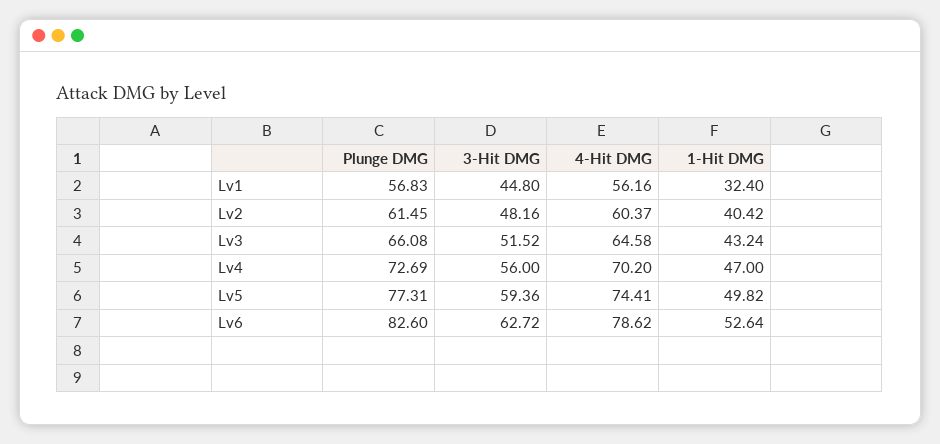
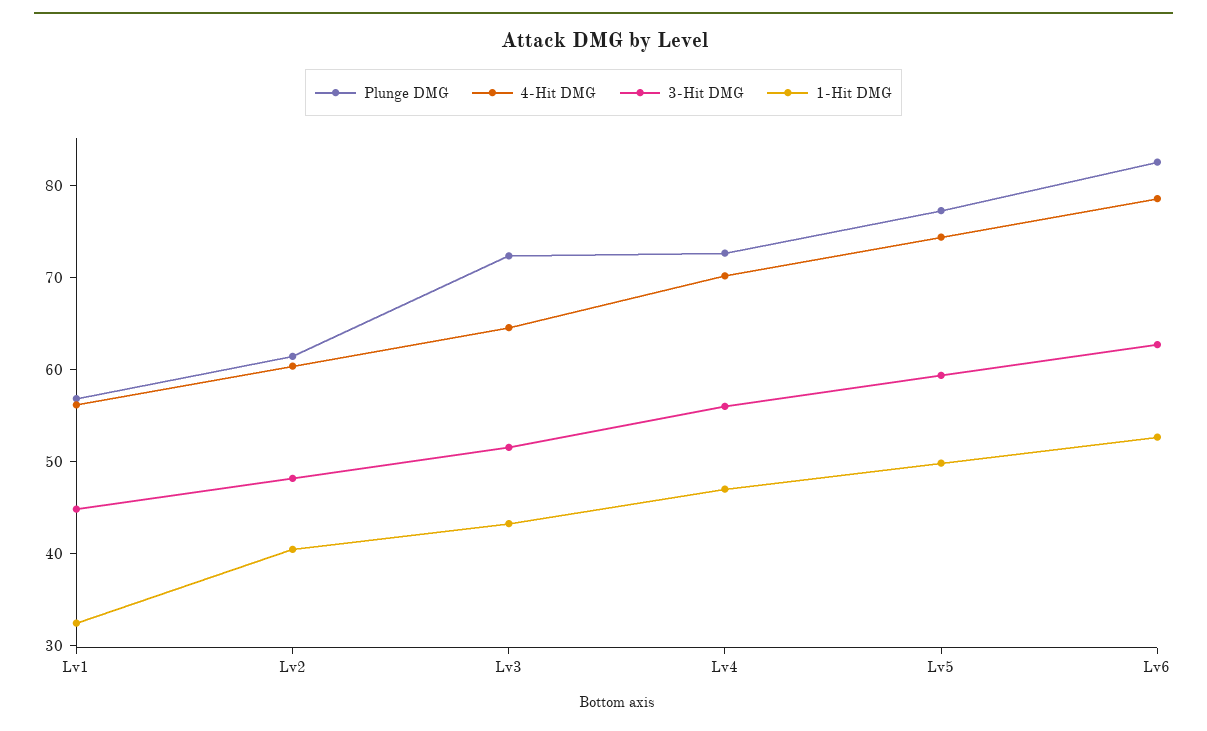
  {
    "Plunge DMG": {
      "Lv1": 56.83,
      "Lv2": 61.45,
-     "Lv3": 66.08,
+     "Lv3": 72,
      "Lv4": 72.69,
      "Lv5": 77.31,
      "Lv6": 82.6
    },
    "3-Hit DMG": {
      "Lv1": 44.8,
      "Lv2": 48.16,
      "Lv3": 51.52,
      "Lv4": 56,
      "Lv5": 59.36,
      "Lv6": 62.72
    },
    "4-Hit DMG": {
      "Lv1": 56.16,
      "Lv2": 60.37,
      "Lv3": 64.58,
      "Lv4": 70.2,
      "Lv5": 74.41,
      "Lv6": 78.62
    },
    "1-Hit DMG": {
      "Lv1": 32.4,
      "Lv2": 40.42,
      "Lv3": 43.24,
      "Lv4": 47,
      "Lv5": 49.82,
      "Lv6": 52.64
    }
  }

